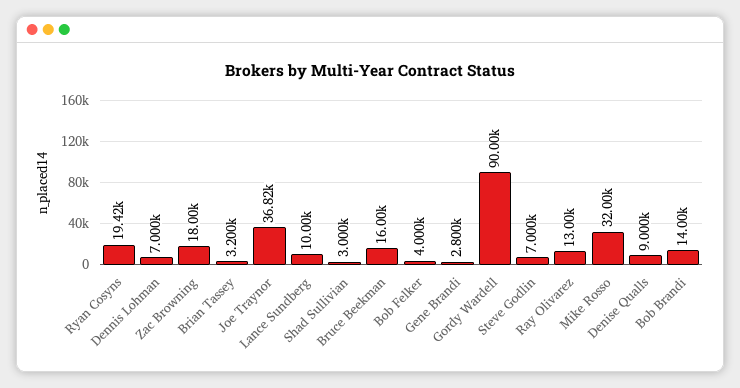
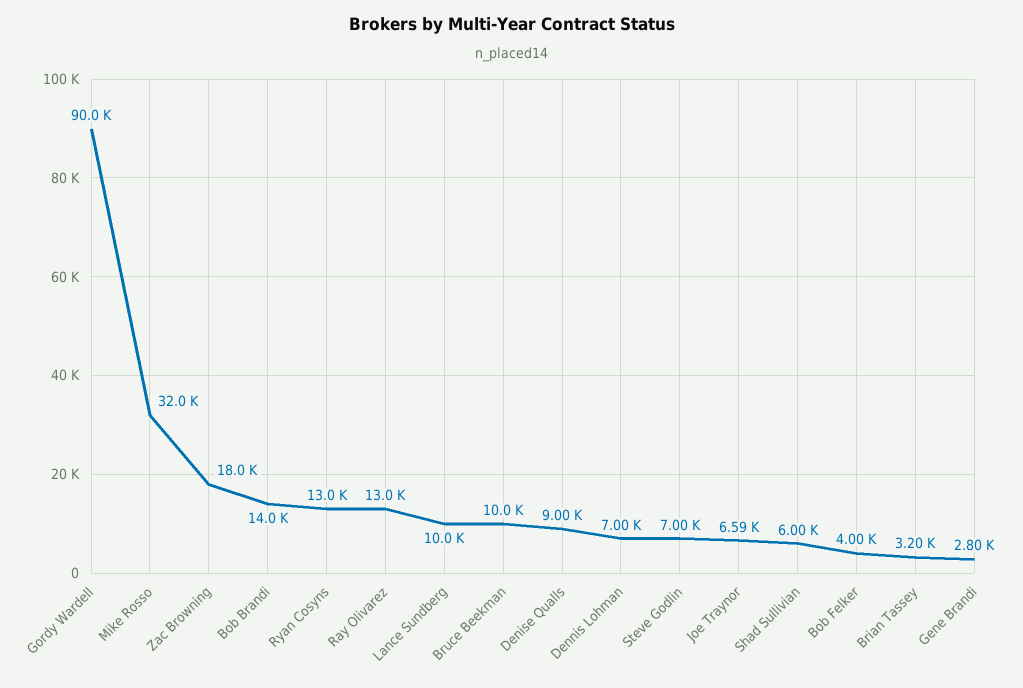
  {
-   "Ryan Cosyns": 19420,
+   "Ryan Cosyns": 13000,
    "Dennis Lohman": 7000,
    "Zac Browning": 18000,
    "Brian Tassey": 3200,
-   "Joe Traynor": 36820,
+   "Joe Traynor": 6590,
    "Lance Sundberg": 10000,
-   "Shad Sullivian": 3000,
+   "Shad Sullivian": 6000,
-   "Bruce Beekman": 16000,
+   "Bruce Beekman": 10000,
    "Bob Felker": 4000,
    "Gene Brandi": 2800,
    "Gordy Wardell": 90000,
    "Steve Godlin": 7000,
    "Ray Olivarez": 13000,
    "Mike Rosso": 32000,
    "Denise Qualls": 9000,
    "Bob Brandi": 14000
  }

